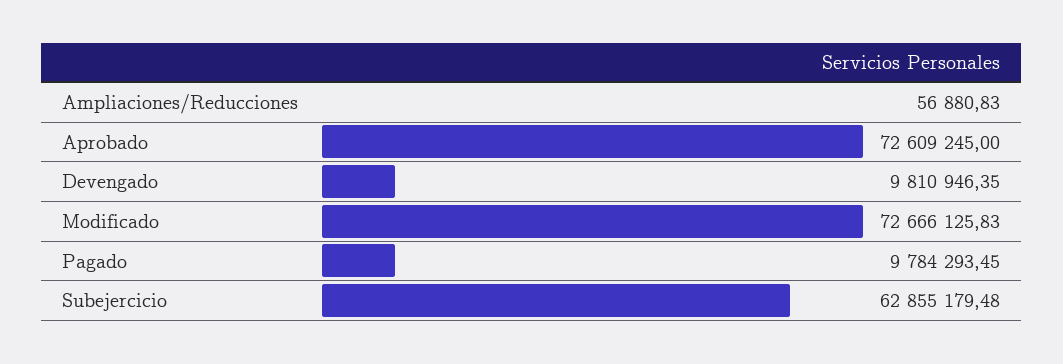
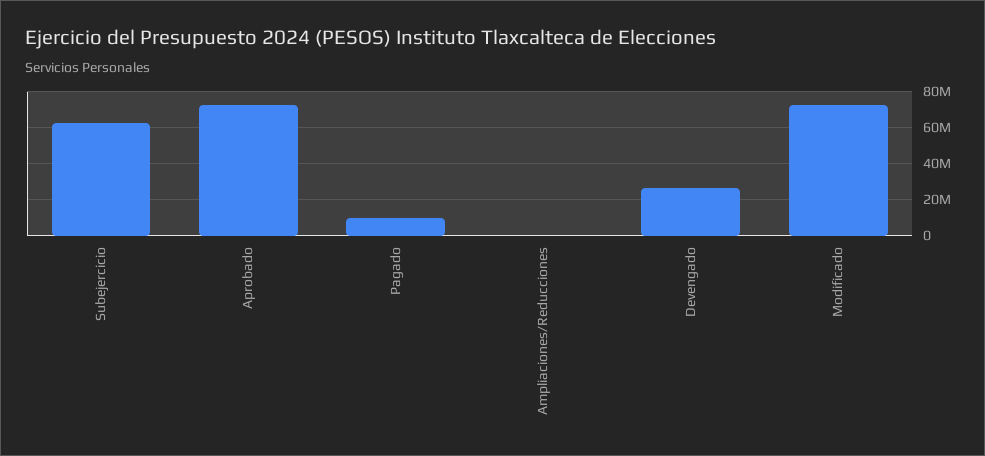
  {
    "Ampliaciones/Reducciones": 56880.83,
    "Aprobado": 72609245,
-   "Devengado": 9810946.35,
+   "Devengado": 25000000,
    "Modificado": 72666125.83,
    "Pagado": 9784293.45,
    "Subejercicio": 62855179.48
  }

